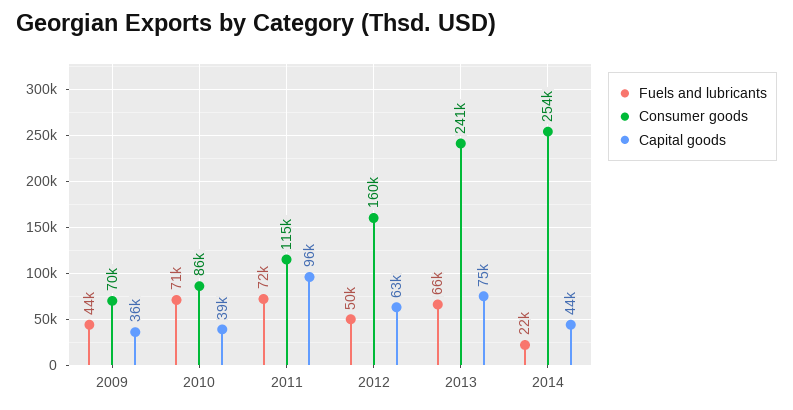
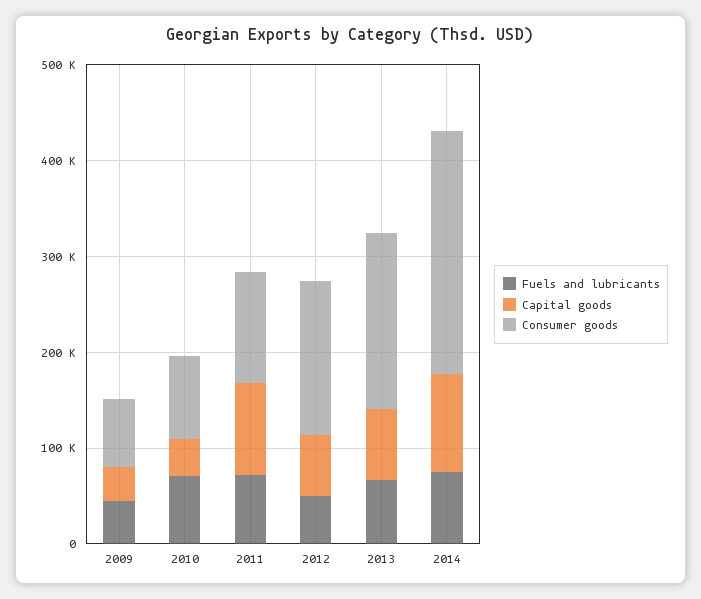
  {
    "Fuels and lubricants": {
      "2009": 44000,
      "2010": 71000,
      "2011": 72000,
      "2012": 50000,
      "2013": 66000,
-     "2014": 22000
+     "2014": 80000
    },
    "Consumer goods": {
      "2009": 70000,
      "2010": 86000,
      "2011": 115000,
      "2012": 160000,
-     "2013": 241000,
+     "2013": 180000,
      "2014": 254000
    },
    "Capital goods": {
      "2009": 36000,
      "2010": 39000,
      "2011": 96000,
      "2012": 63000,
      "2013": 75000,
-     "2014": 44000
+     "2014": 100000
    }
  }

